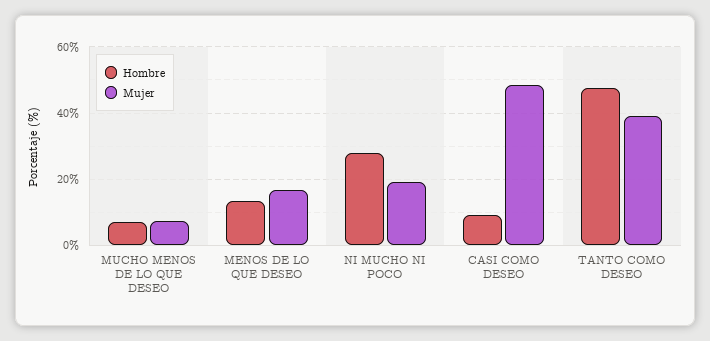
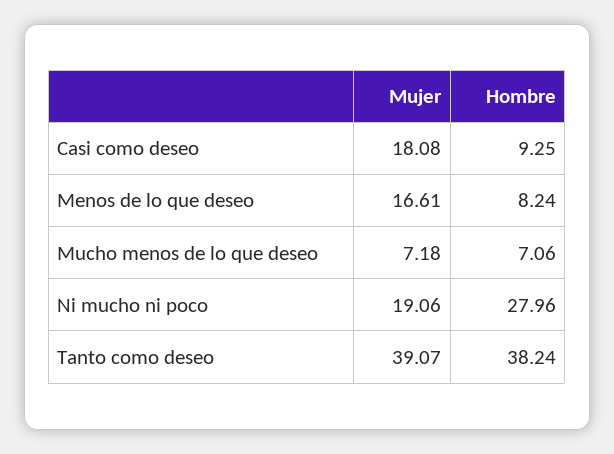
  {
    "Hombre": {
      "MUCHO MENOS DE LO QUE DESEO": 7.06,
-     "MENOS DE LO QUE DESEO": 14,
+     "MENOS DE LO QUE DESEO": 8.24,
      "NI MUCHO NI POCO": 27.96,
      "CASI COMO DESEO": 9.25,
-     "TANTO COMO DESEO": 48
+     "TANTO COMO DESEO": 38.24
    },
    "Mujer": {
      "MUCHO MENOS DE LO QUE DESEO": 7.18,
      "MENOS DE LO QUE DESEO": 16.61,
      "NI MUCHO NI POCO": 19.06,
-     "CASI COMO DESEO": 48,
+     "CASI COMO DESEO": 18.08,
      "TANTO COMO DESEO": 39.07
    }
  }

